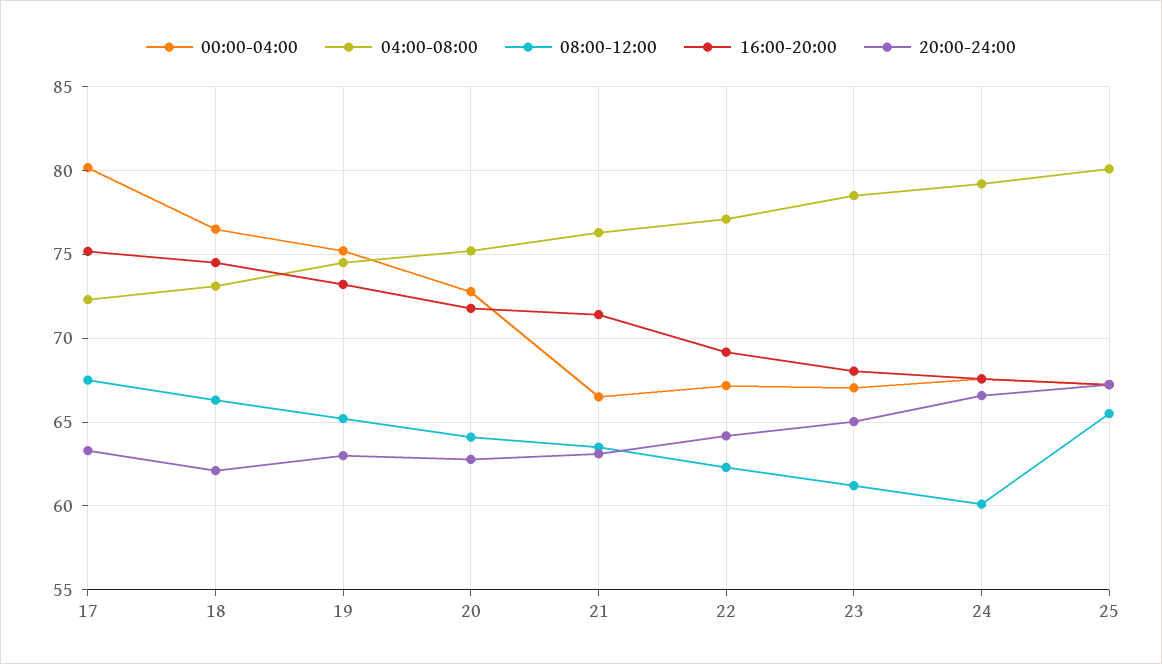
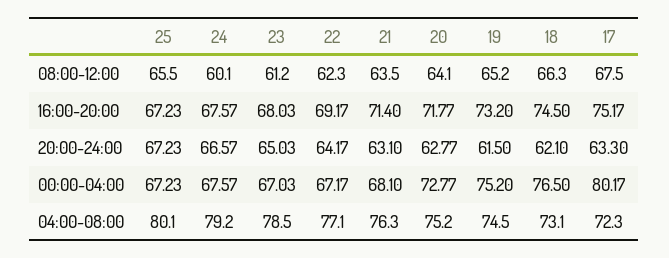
  {
    "00:00-04:00": {
      "17": 80.17,
      "18": 76.5,
      "19": 75.2,
      "20": 72.77,
-     "21": 66.5,
+     "21": 68.1,
      "22": 67.17,
      "23": 67.03,
      "24": 67.57,
      "25": 67.23
    },
    "04:00-08:00": {
      "17": 72.3,
      "18": 73.1,
      "19": 74.5,
      "20": 75.2,
      "21": 76.3,
      "22": 77.1,
      "23": 78.5,
      "24": 79.2,
      "25": 80.1
    },
    "08:00-12:00": {
      "17": 67.5,
      "18": 66.3,
      "19": 65.2,
      "20": 64.1,
      "21": 63.5,
      "22": 62.3,
      "23": 61.2,
      "24": 60.1,
      "25": 65.5
    },
    "16:00-20:00": {
      "17": 75.17,
      "18": 74.5,
      "19": 73.2,
      "20": 71.77,
      "21": 71.4,
      "22": 69.17,
      "23": 68.03,
      "24": 67.57,
      "25": 67.23
    },
    "20:00-24:00": {
      "17": 63.3,
      "18": 62.1,
-     "19": 63,
+     "19": 61.5,
      "20": 62.77,
      "21": 63.1,
      "22": 64.17,
      "23": 65.03,
      "24": 66.57,
      "25": 67.23
    }
  }

